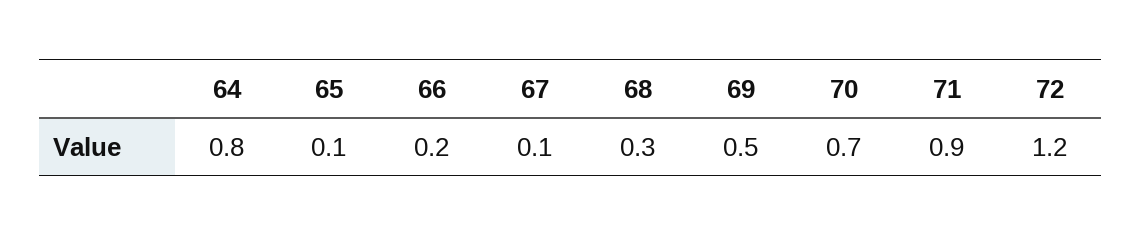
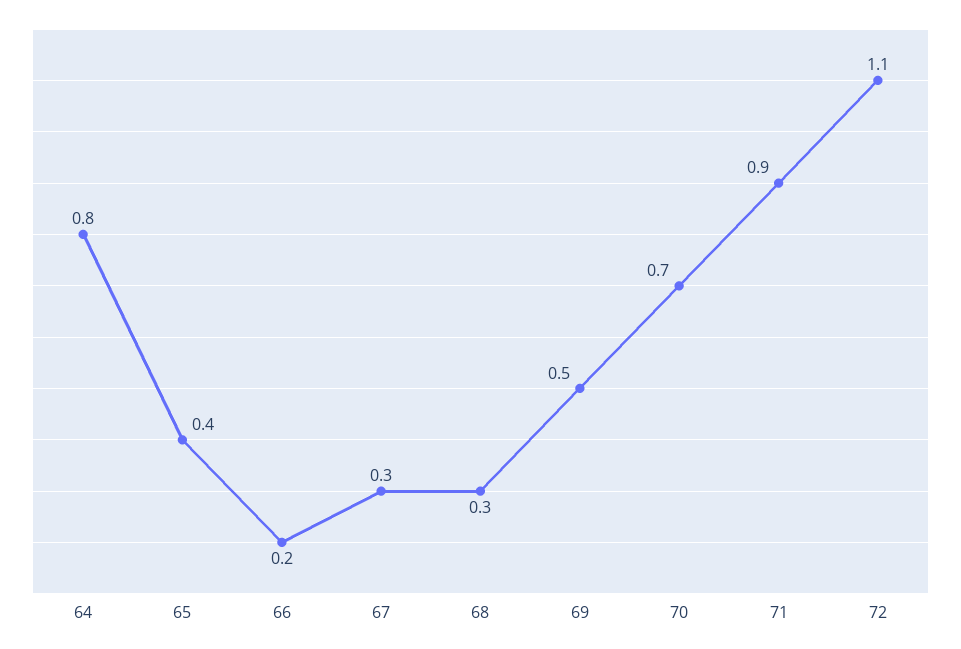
  {
    "64": 0.8,
-   "65": 0.1,
+   "65": 0.4,
    "66": 0.2,
-   "67": 0.1,
+   "67": 0.3,
    "68": 0.3,
    "69": 0.5,
    "70": 0.7,
    "71": 0.9,
-   "72": 1.2
+   "72": 1.1
  }

